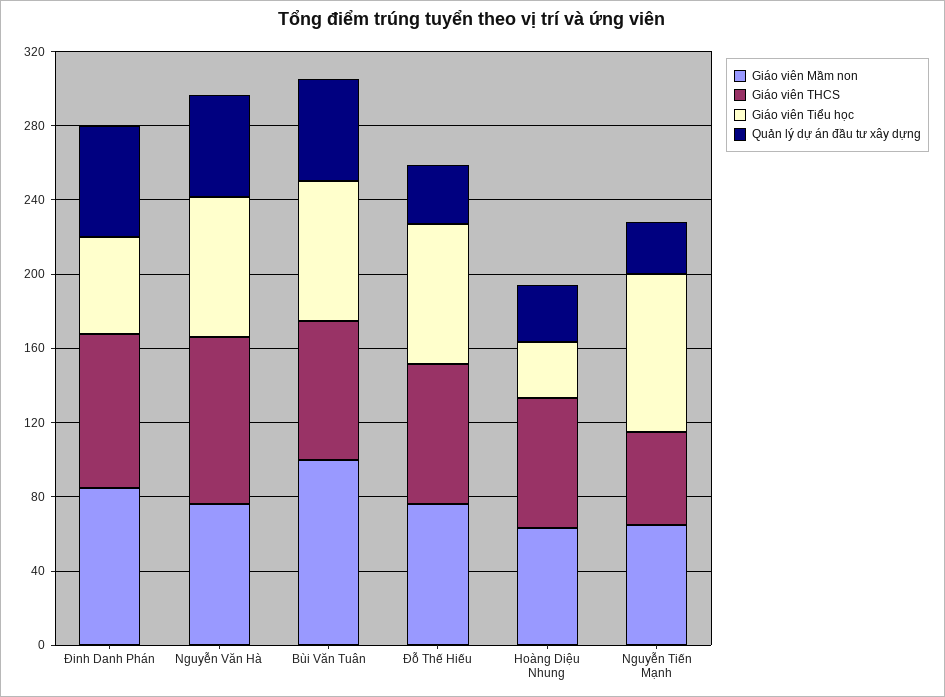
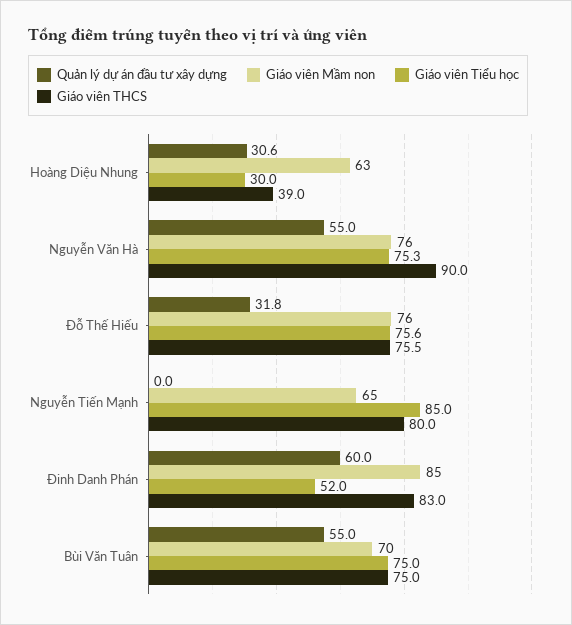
  {
    "Giáo viên Mầm non": {
      "Đinh Danh Phán": 85,
      "Nguyễn Văn Hà": 76,
-     "Bùi Văn Tuân": 100,
+     "Bùi Văn Tuân": 70,
      "Đỗ Thế Hiếu": 76,
      "Hoàng Diệu Nhung": 63,
      "Nguyễn Tiến Mạnh": 65
    },
    "Giáo viên THCS": {
      "Đinh Danh Phán": 83,
      "Nguyễn Văn Hà": 90,
      "Bùi Văn Tuân": 75,
      "Đỗ Thế Hiếu": 75.5,
-     "Hoàng Diệu Nhung": 70,
+     "Hoàng Diệu Nhung": 39,
-     "Nguyễn Tiến Mạnh": 50
+     "Nguyễn Tiến Mạnh": 80
    },
    "Giáo viên Tiểu học": {
      "Đinh Danh Phán": 52,
      "Nguyễn Văn Hà": 75.3,
      "Bùi Văn Tuân": 75,
      "Đỗ Thế Hiếu": 75.6,
      "Hoàng Diệu Nhung": 30,
      "Nguyễn Tiến Mạnh": 85
    },
    "Quản lý dự án đầu tư xây dựng": {
      "Đinh Danh Phán": 60,
      "Nguyễn Văn Hà": 55,
      "Bùi Văn Tuân": 55,
      "Đỗ Thế Hiếu": 31.8,
      "Hoàng Diệu Nhung": 30.6,
-     "Nguyễn Tiến Mạnh": 30
+     "Nguyễn Tiến Mạnh": 0
    }
  }

